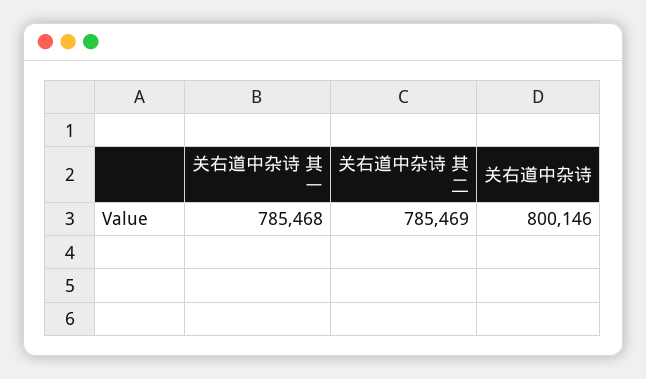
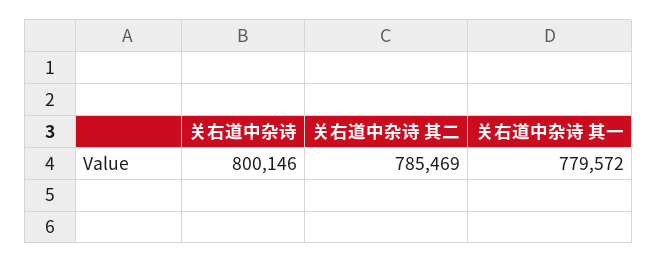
  {
-   "关右道中杂诗 其一": 785468,
+   "关右道中杂诗 其一": 779572,
    "关右道中杂诗 其二": 785469,
    "关右道中杂诗": 800146
  }

